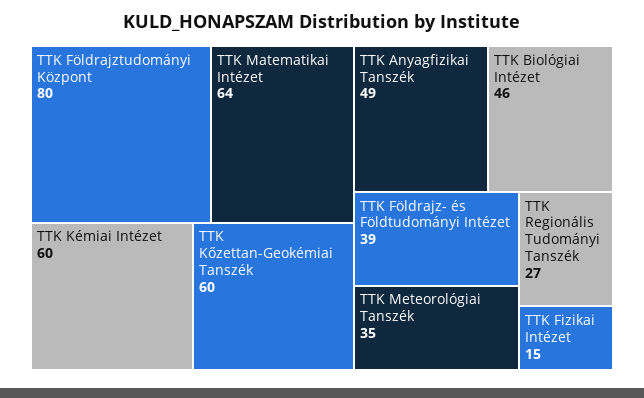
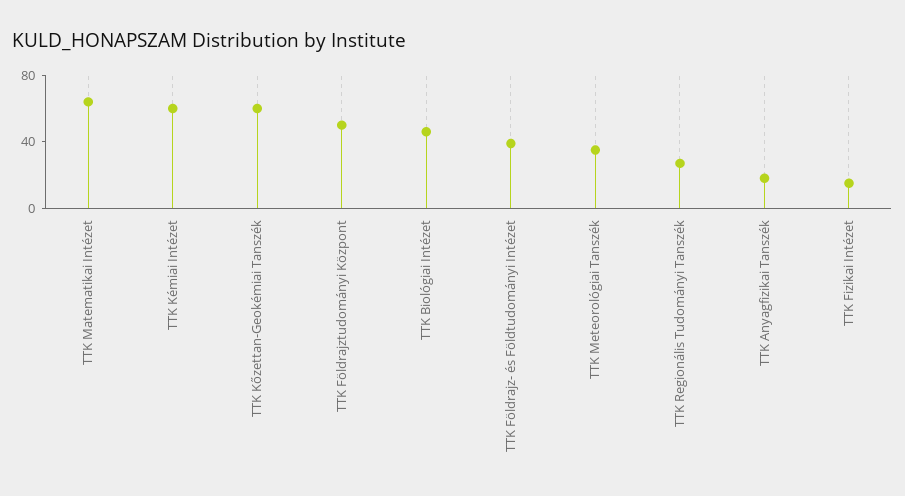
  {
-   "TTK Földrajztudományi Központ": 80,
+   "TTK Földrajztudományi Központ": 50,
    "TTK Matematikai Intézet": 64,
    "TTK Kémiai Intézet": 60,
    "TTK Kőzettan-Geokémiai Tanszék": 60,
-   "TTK Anyagfizikai Tanszék": 49,
+   "TTK Anyagfizikai Tanszék": 20,
    "TTK Biológiai Intézet": 46,
    "TTK Földrajz- és Földtudományi Intézet": 39,
    "TTK Meteorológiai Tanszék": 35,
    "TTK Regionális Tudományi Tanszék": 27,
    "TTK Fizikai Intézet": 15
  }

